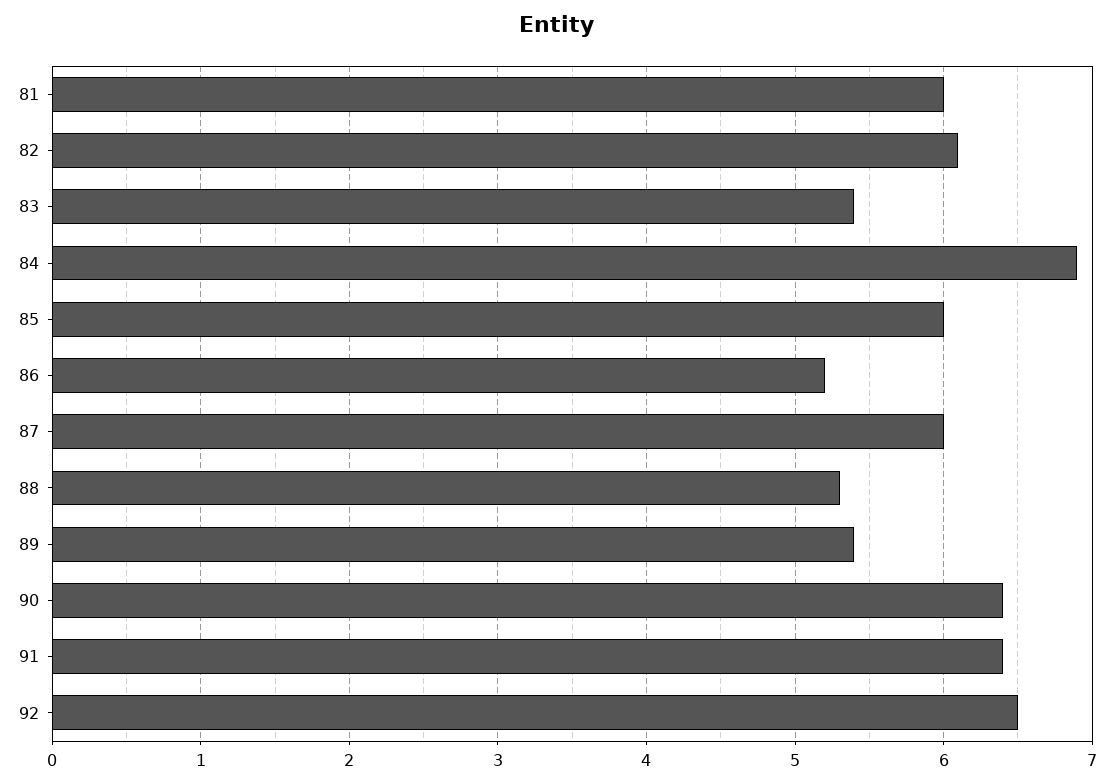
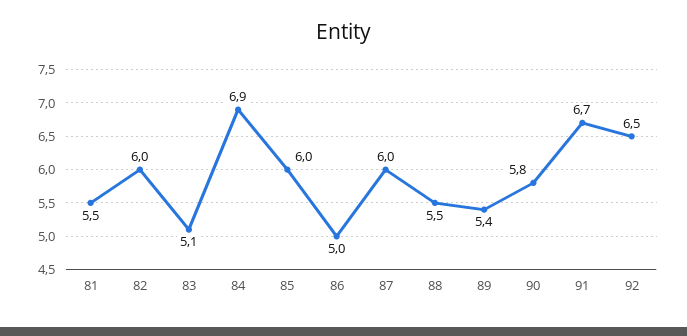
  {
-   "81": 6,
+   "81": 5.5,
-   "82": 6.1,
+   "82": 6,
-   "83": 5.4,
+   "83": 5.1,
    "84": 6.9,
    "85": 6,
-   "86": 5.2,
+   "86": 5,
    "87": 6,
-   "88": 5.3,
+   "88": 5.5,
    "89": 5.4,
-   "90": 6.4,
+   "90": 5.8,
-   "91": 6.4,
+   "91": 6.7,
    "92": 6.5
  }

